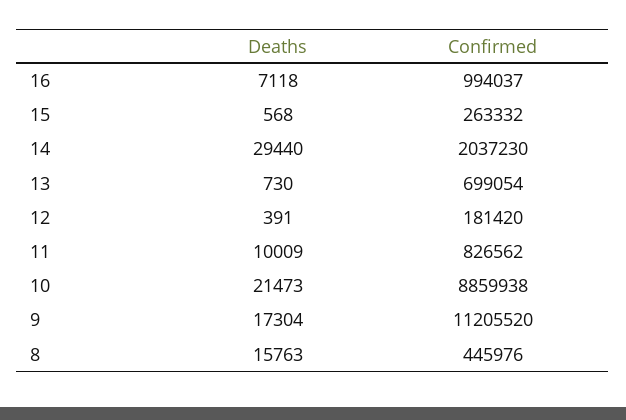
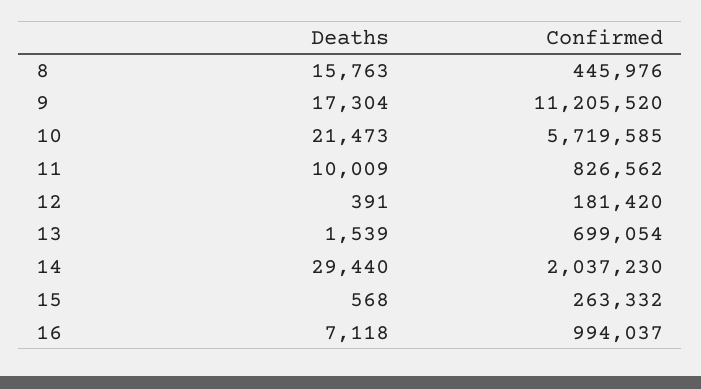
  {
    "Deaths": {
      "16": 7118,
      "15": 568,
      "14": 29440,
-     "13": 730,
+     "13": 1539,
      "12": 391,
      "11": 10009,
      "10": 21473,
      "9": 17304,
      "8": 15763
    },
    "Confirmed": {
      "16": 994037,
      "15": 263332,
      "14": 2037230,
      "13": 699054,
      "12": 181420,
      "11": 826562,
-     "10": 8859938,
+     "10": 5719585,
      "9": 11205520,
      "8": 445976
    }
  }

